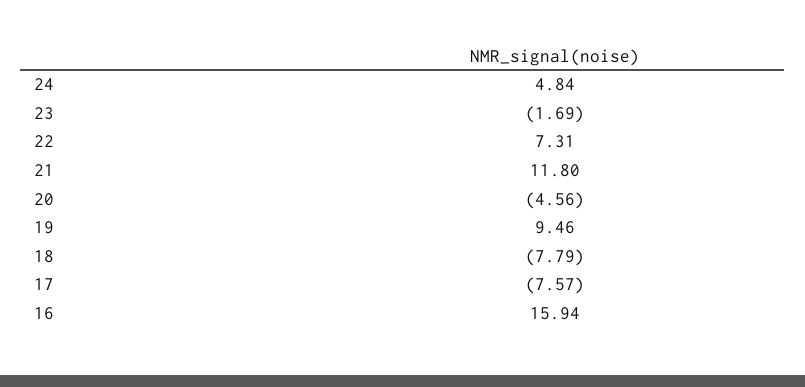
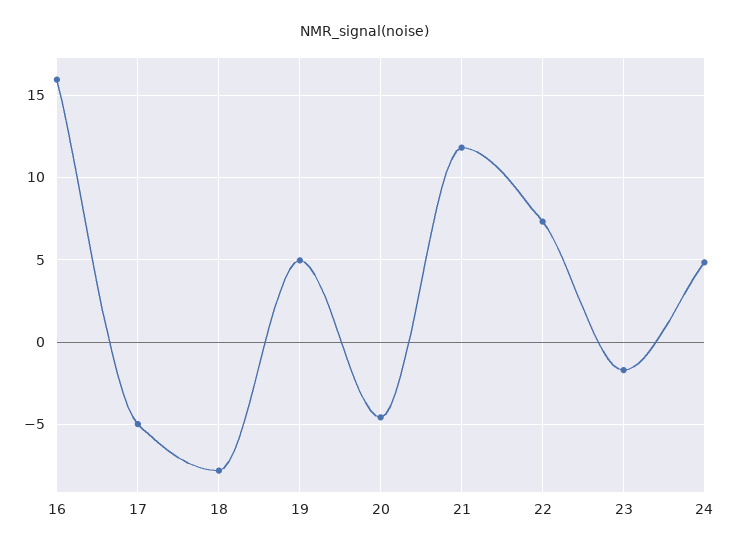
  {
    "24": 4.84,
    "23": -1.69,
    "22": 7.31,
    "21": 11.8,
    "20": -4.56,
-   "19": 9.46,
+   "19": 5,
    "18": -7.79,
-   "17": -7.57,
+   "17": -5,
    "16": 15.94
  }

